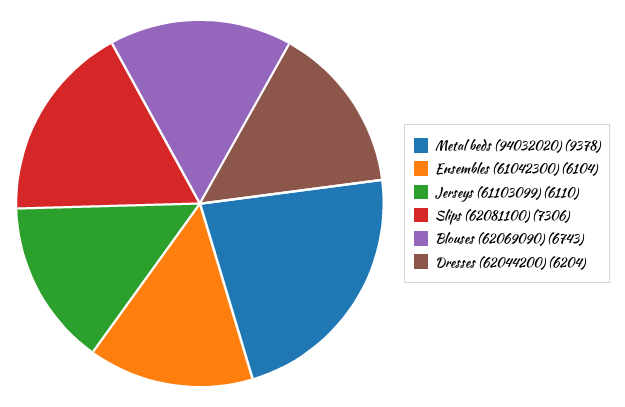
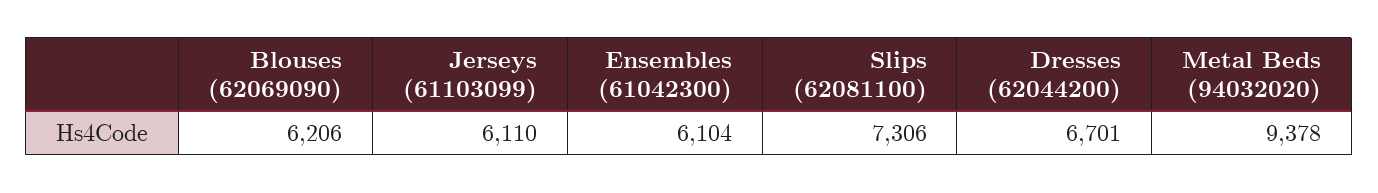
  {
    "Metal beds (94032020)": 9378,
    "Ensembles (61042300)": 6104,
    "Jerseys (61103099)": 6110,
    "Slips (62081100)": 7306,
-   "Blouses (62069090)": 6743,
+   "Blouses (62069090)": 6206,
-   "Dresses (62044200)": 6204
+   "Dresses (62044200)": 6701
  }

